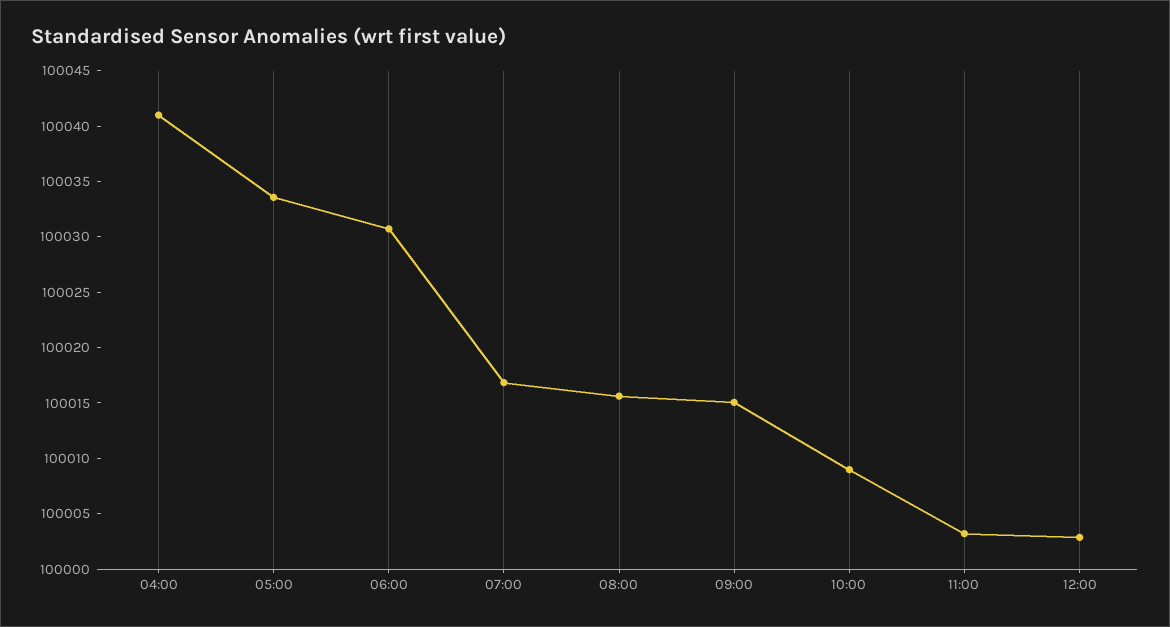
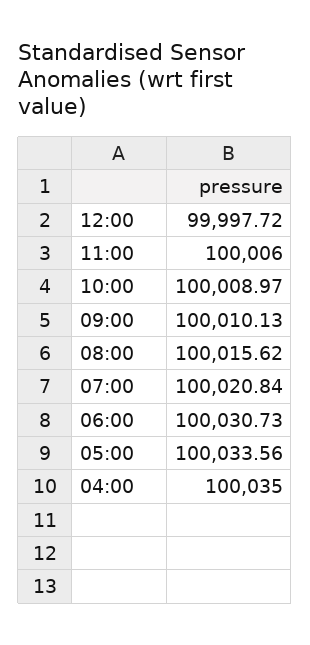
  {
-   "04:00": 100041,
+   "04:00": 100035,
    "05:00": 100033.56,
    "06:00": 100030.73,
-   "07:00": 100017,
+   "07:00": 100020.84,
    "08:00": 100015.62,
-   "09:00": 100015,
+   "09:00": 100010.13,
    "10:00": 100008.97,
-   "11:00": 100003,
+   "11:00": 100006,
-   "12:00": 100003
+   "12:00": 99997.72
  }

